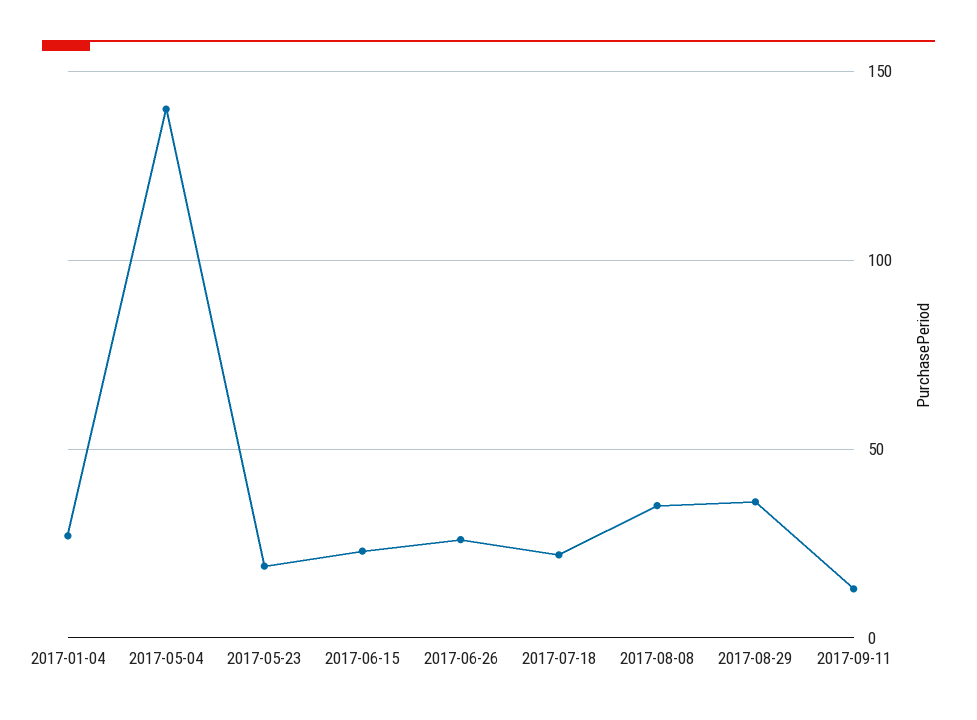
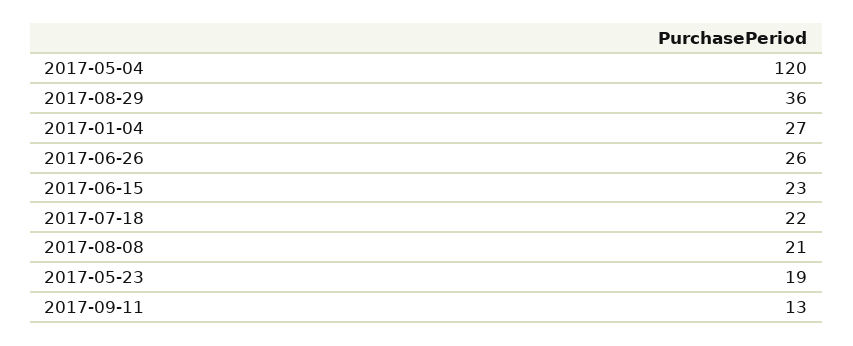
  {
    "2017-01-04": 27,
-   "2017-05-04": 140,
+   "2017-05-04": 120,
    "2017-05-23": 19,
    "2017-06-15": 23,
    "2017-06-26": 26,
    "2017-07-18": 22,
-   "2017-08-08": 35,
+   "2017-08-08": 21,
    "2017-08-29": 36,
    "2017-09-11": 13
  }

